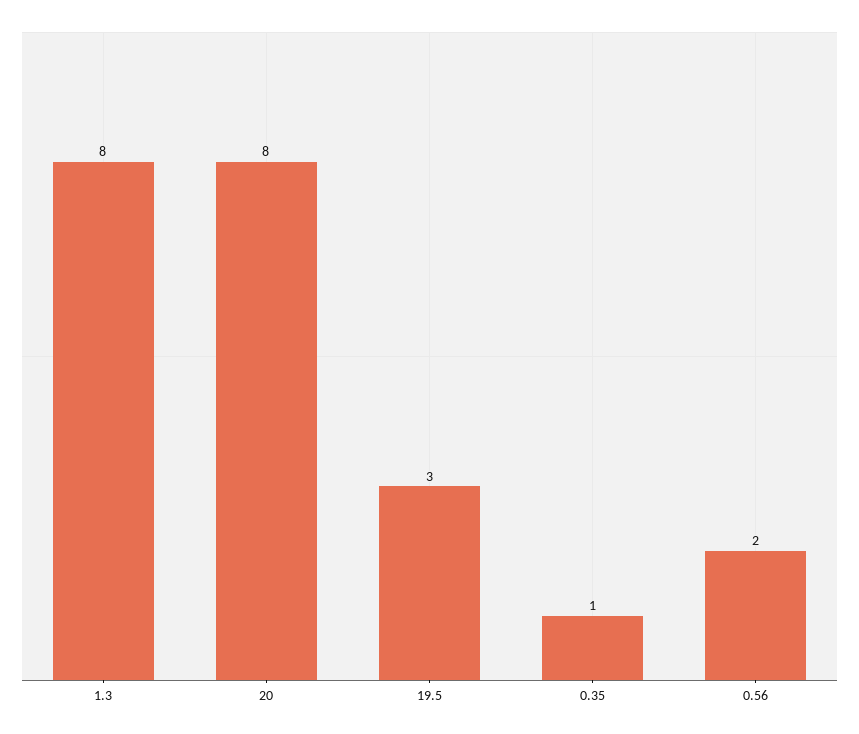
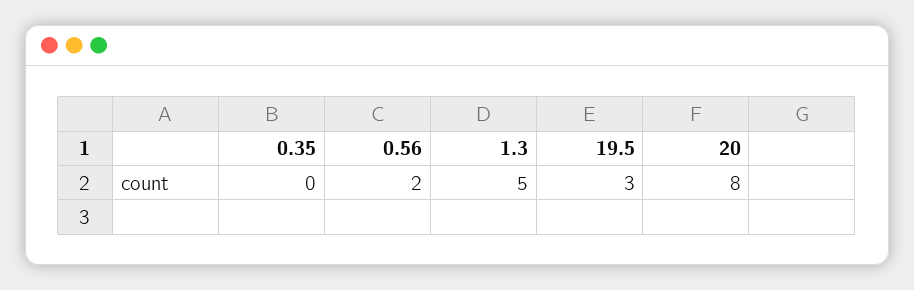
  {
-   "1.3": 8,
+   "1.3": 5,
    "20": 8,
    "19.5": 3,
-   "0.35": 1,
+   "0.35": 0,
    "0.56": 2
  }

